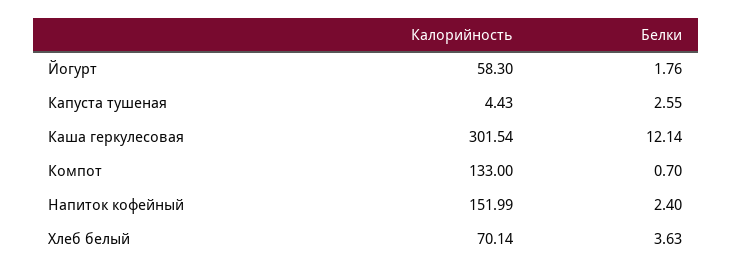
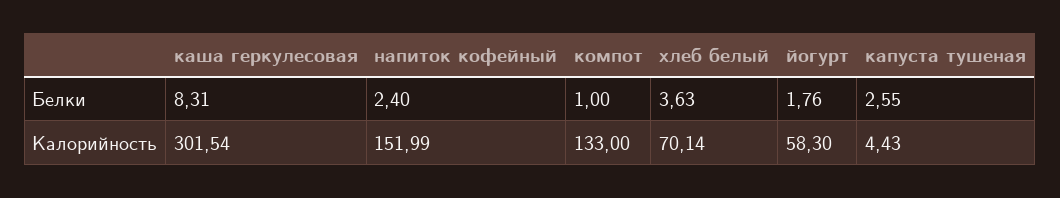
  {
    "Калорийность": {
      "Йогурт": 58.3,
      "Капуста тушеная": 4.43,
      "Каша геркулесовая": 301.54,
      "Компот": 133,
      "Напиток кофейный": 151.99,
      "Хлеб белый": 70.14
    },
    "Белки": {
      "Йогурт": 1.76,
      "Капуста тушеная": 2.55,
-     "Каша геркулесовая": 12.14,
+     "Каша геркулесовая": 8.31,
-     "Компот": 0.7,
+     "Компот": 1,
      "Напиток кофейный": 2.4,
      "Хлеб белый": 3.63
    }
  }

